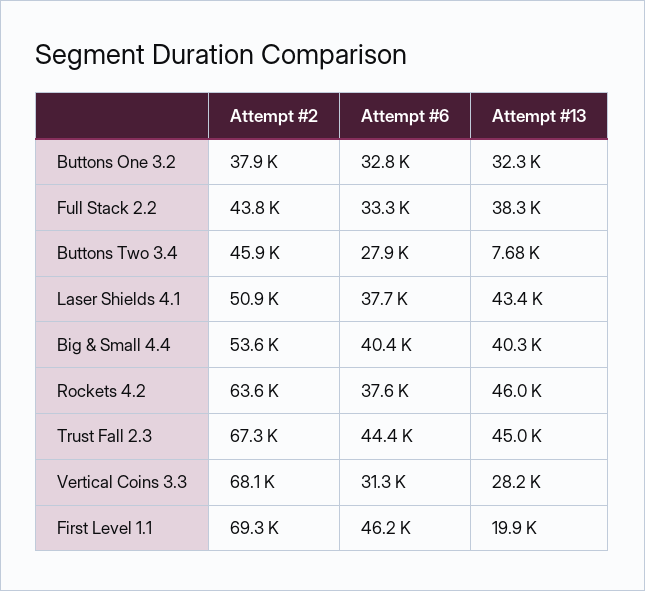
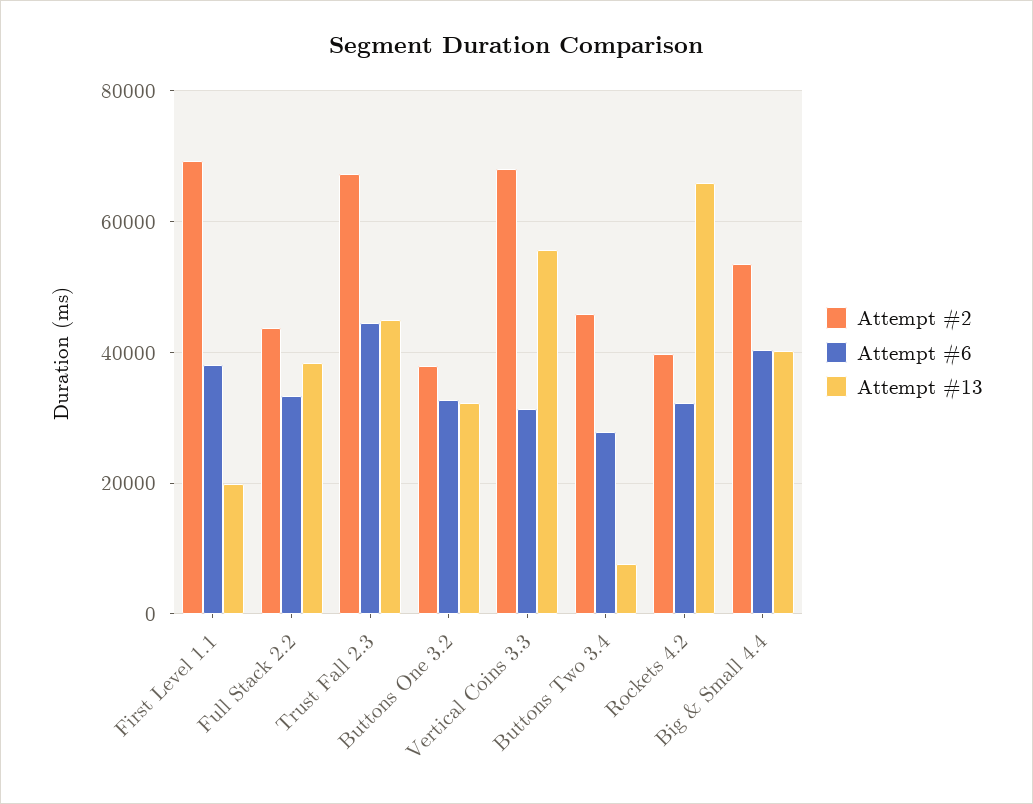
  {
    "Attempt #2": {
      "Buttons One 3.2": 37900,
      "Full Stack 2.2": 43800,
      "Buttons Two 3.4": 45900,
-     "Laser Shields 4.1": 50900,
      "Big & Small 4.4": 53600,
-     "Rockets 4.2": 63600,
+     "Rockets 4.2": 40000,
      "Trust Fall 2.3": 67300,
      "Vertical Coins 3.3": 68100,
      "First Level 1.1": 69300
    },
    "Attempt #6": {
      "Buttons One 3.2": 32800,
      "Full Stack 2.2": 33300,
      "Buttons Two 3.4": 27900,
-     "Laser Shields 4.1": 37700,
      "Big & Small 4.4": 40400,
-     "Rockets 4.2": 37600,
+     "Rockets 4.2": 32000,
      "Trust Fall 2.3": 44400,
      "Vertical Coins 3.3": 31300,
-     "First Level 1.1": 46200
+     "First Level 1.1": 38000
    },
    "Attempt #13": {
      "Buttons One 3.2": 32300,
      "Full Stack 2.2": 38300,
      "Buttons Two 3.4": 7680,
-     "Laser Shields 4.1": 43400,
      "Big & Small 4.4": 40300,
-     "Rockets 4.2": 46000,
+     "Rockets 4.2": 66000,
      "Trust Fall 2.3": 45000,
-     "Vertical Coins 3.3": 28200,
+     "Vertical Coins 3.3": 56000,
      "First Level 1.1": 19900
    }
  }

